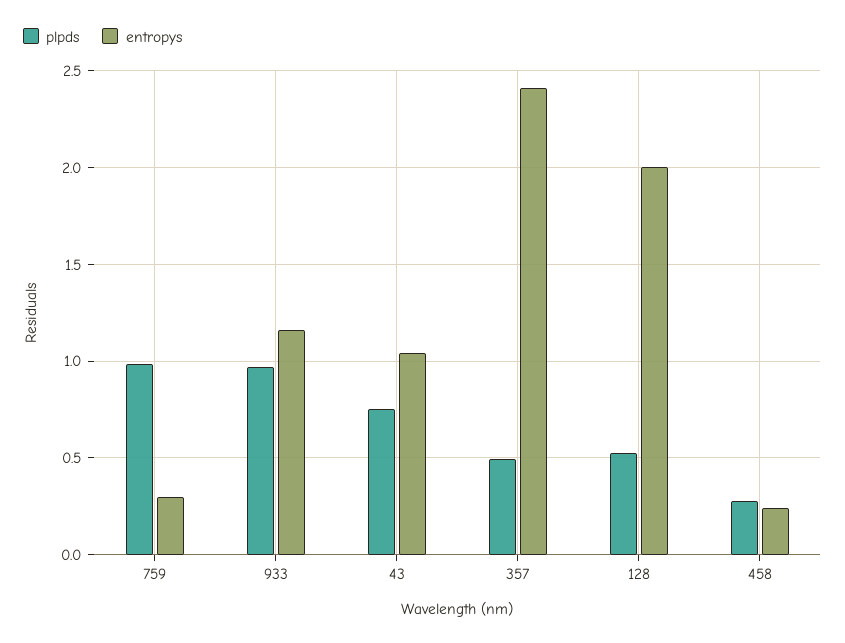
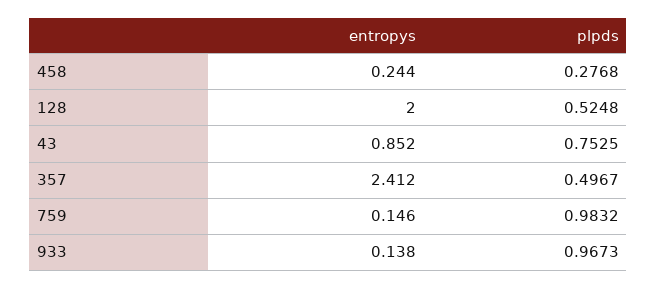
  {
    "plpds": {
      "759": 0.9832,
      "933": 0.9673,
      "43": 0.7525,
      "357": 0.4967,
      "128": 0.5248,
      "458": 0.2768
    },
    "entropys": {
-     "759": 0.3,
+     "759": 0.146,
-     "933": 1.15,
+     "933": 0.138,
-     "43": 1.05,
+     "43": 0.852,
      "357": 2.412,
      "128": 2,
      "458": 0.244
    }
  }

